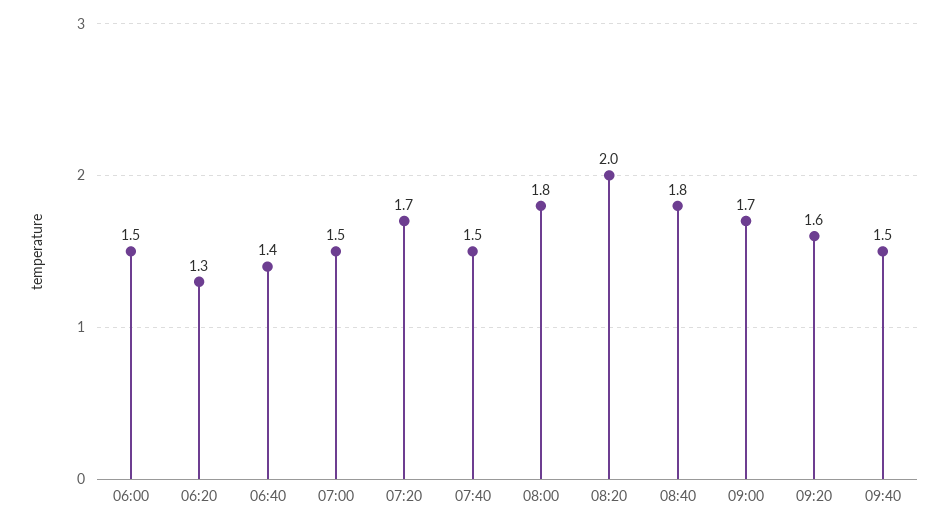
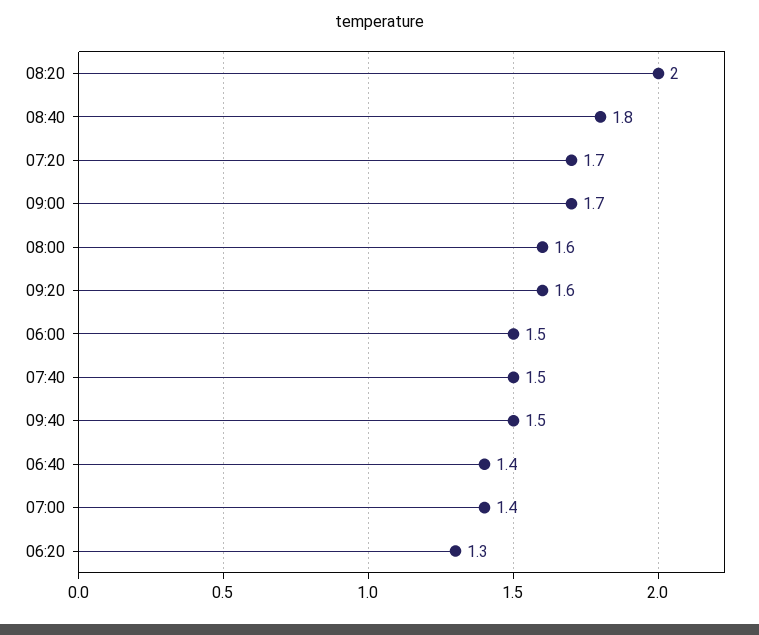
  {
    "06:00": 1.5,
    "06:20": 1.3,
    "06:40": 1.4,
-   "07:00": 1.5,
+   "07:00": 1.4,
    "07:20": 1.7,
    "07:40": 1.5,
-   "08:00": 1.8,
+   "08:00": 1.6,
    "08:20": 2,
    "08:40": 1.8,
    "09:00": 1.7,
    "09:20": 1.6,
    "09:40": 1.5
  }

